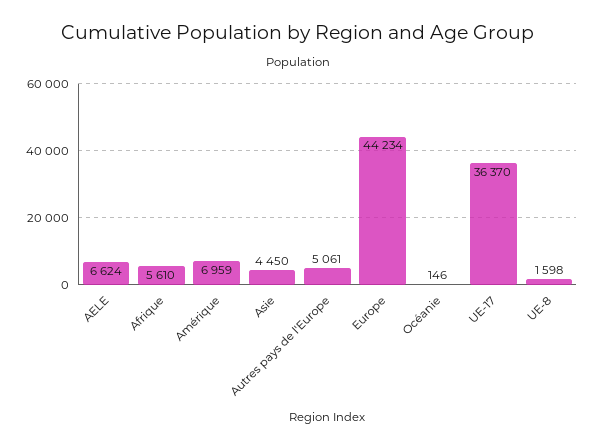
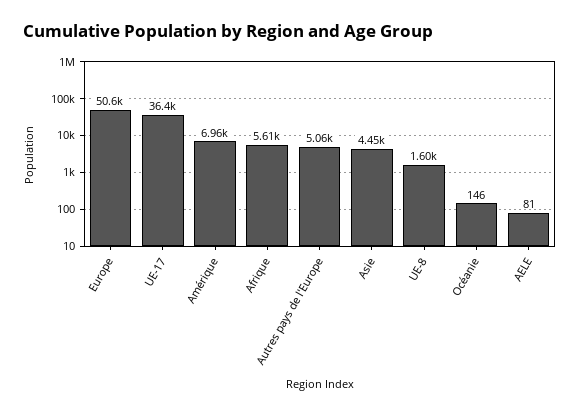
  {
-   "AELE": 6624,
+   "AELE": 81,
    "Afrique": 5610,
    "Amérique": 6959,
    "Asie": 4450,
    "Autres pays de l'Europe": 5061,
-   "Europe": 44234,
+   "Europe": 50600,
    "Océanie": 146,
    "UE-17": 36370,
    "UE-8": 1598
  }

